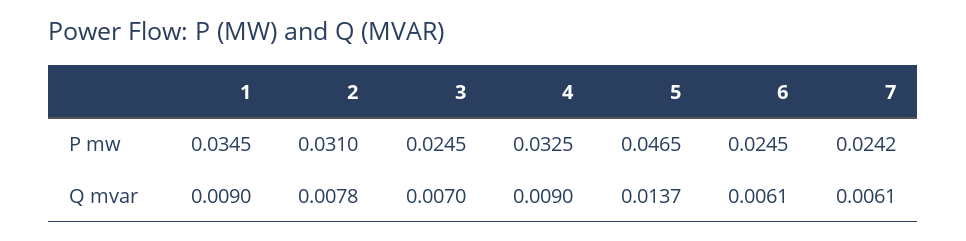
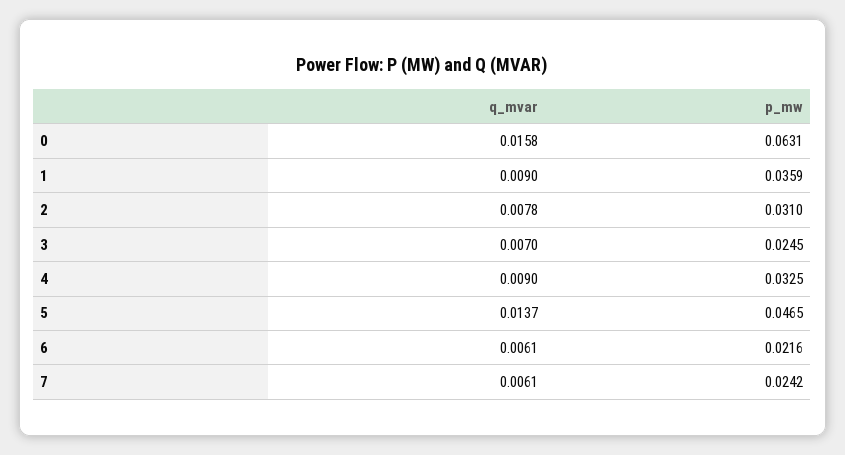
  {
    "1": {
-     "P mw": 0.0345,
+     "P mw": 0.0359,
      "Q mvar": 0.009
    },
    "2": {
      "P mw": 0.031,
      "Q mvar": 0.0078
    },
    "3": {
      "P mw": 0.0245,
      "Q mvar": 0.007
    },
    "4": {
      "P mw": 0.0325,
      "Q mvar": 0.009
    },
    "5": {
      "P mw": 0.0465,
      "Q mvar": 0.0137
    },
    "6": {
-     "P mw": 0.0245,
+     "P mw": 0.0216,
      "Q mvar": 0.0061
    },
    "7": {
      "P mw": 0.0242,
      "Q mvar": 0.0061
-   }
+   },
+   "0": {
+     "Q mvar": 0.0158,
+     "P mw": 0.0631
+   }
  }

